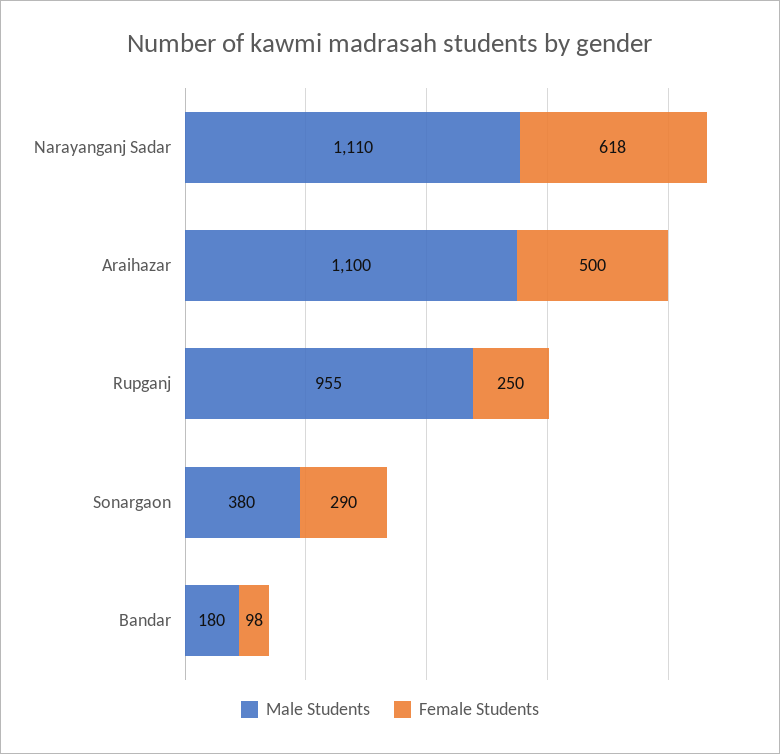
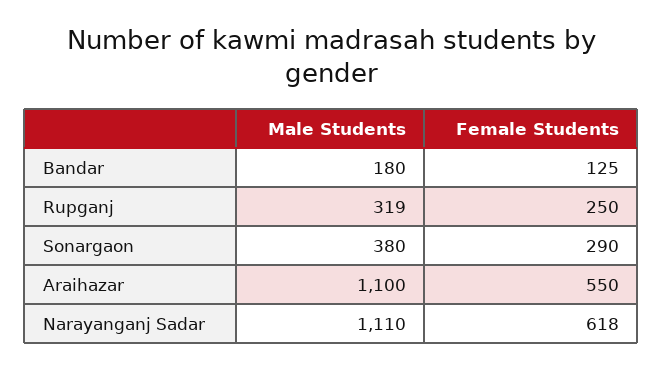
  {
    "Male Students": {
      "Narayanganj Sadar": 1110,
      "Araihazar": 1100,
-     "Rupganj": 955,
+     "Rupganj": 319,
      "Sonargaon": 380,
      "Bandar": 180
    },
    "Female Students": {
      "Narayanganj Sadar": 618,
-     "Araihazar": 500,
+     "Araihazar": 550,
      "Rupganj": 250,
      "Sonargaon": 290,
-     "Bandar": 98
+     "Bandar": 125
    }
  }

